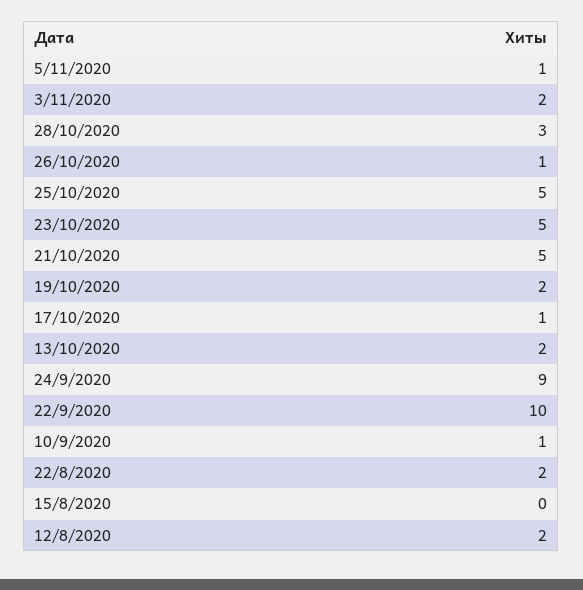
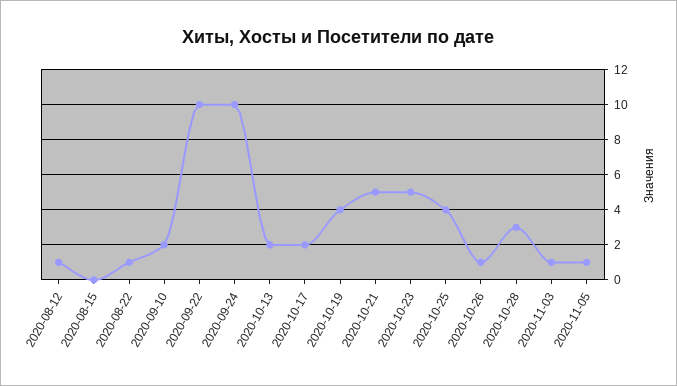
  {
    "5/11/2020": 1,
-   "3/11/2020": 2,
+   "3/11/2020": 1,
    "28/10/2020": 3,
    "26/10/2020": 1,
-   "25/10/2020": 5,
+   "25/10/2020": 4,
    "23/10/2020": 5,
    "21/10/2020": 5,
-   "19/10/2020": 2,
+   "19/10/2020": 4,
-   "17/10/2020": 1,
+   "17/10/2020": 2,
    "13/10/2020": 2,
-   "24/9/2020": 9,
+   "24/9/2020": 10,
    "22/9/2020": 10,
-   "10/9/2020": 1,
+   "10/9/2020": 2,
-   "22/8/2020": 2,
+   "22/8/2020": 1,
    "15/8/2020": 0,
-   "12/8/2020": 2
+   "12/8/2020": 1
  }

